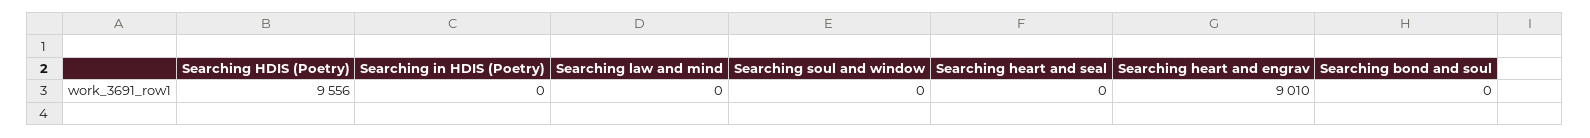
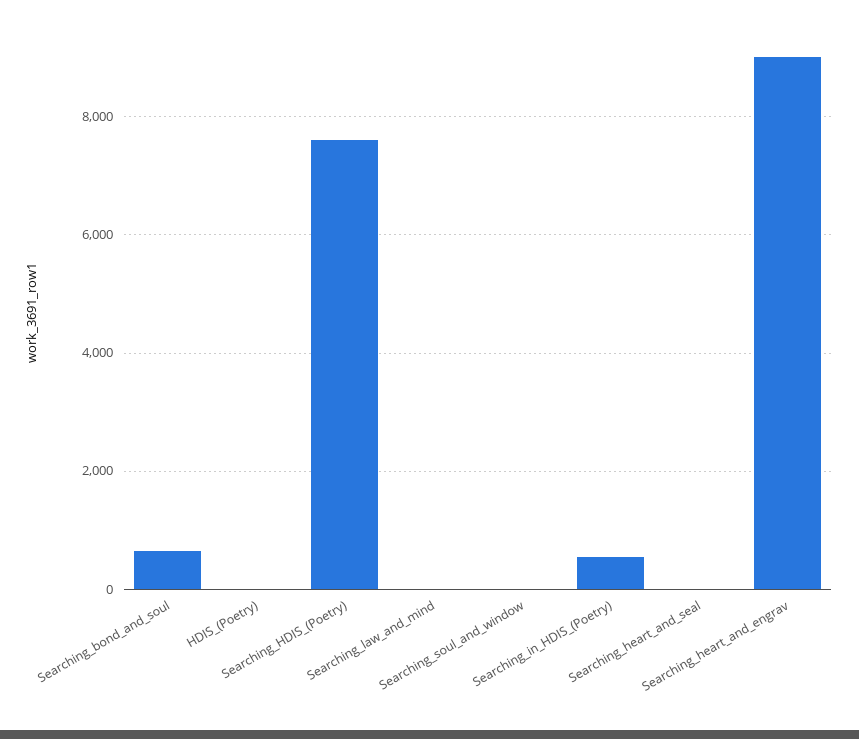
  {
-   "Searching HDIS (Poetry)": 9556,
+   "Searching HDIS (Poetry)": 7600,
-   "Searching in HDIS (Poetry)": 0,
+   "Searching in HDIS (Poetry)": 600,
    "Searching law and mind": 0,
    "Searching soul and window": 0,
    "Searching heart and seal": 0,
    "Searching heart and engrav": 9010,
-   "Searching bond and soul": 0
+   "Searching bond and soul": 600,
+   "HDIS_(Poetry)": 0
  }

